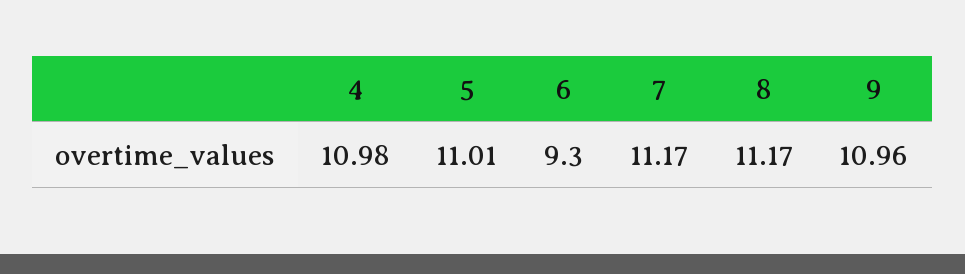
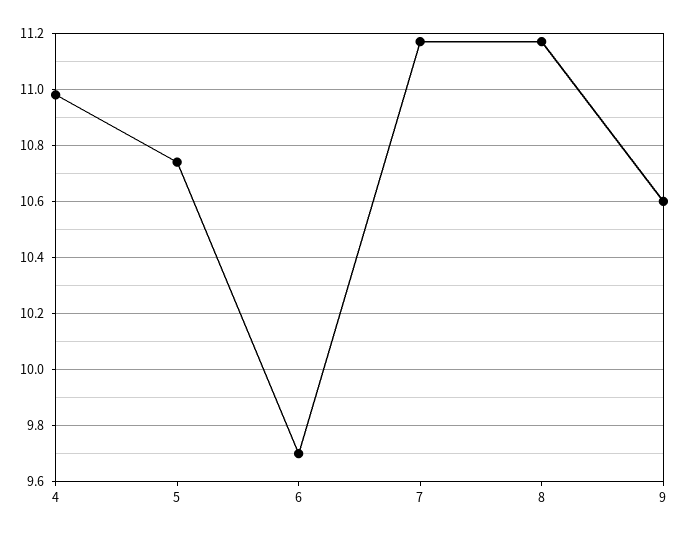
  {
    "4": 10.98,
-   "5": 11.01,
+   "5": 10.75,
-   "6": 9.3,
+   "6": 9.7,
    "7": 11.17,
    "8": 11.17,
-   "9": 10.96
+   "9": 10.6
  }

